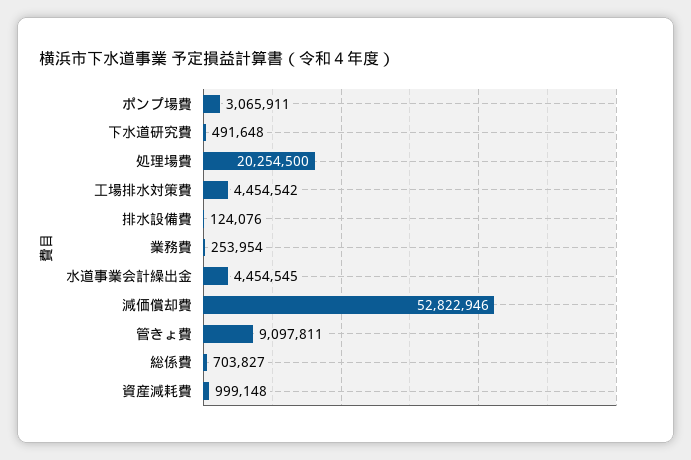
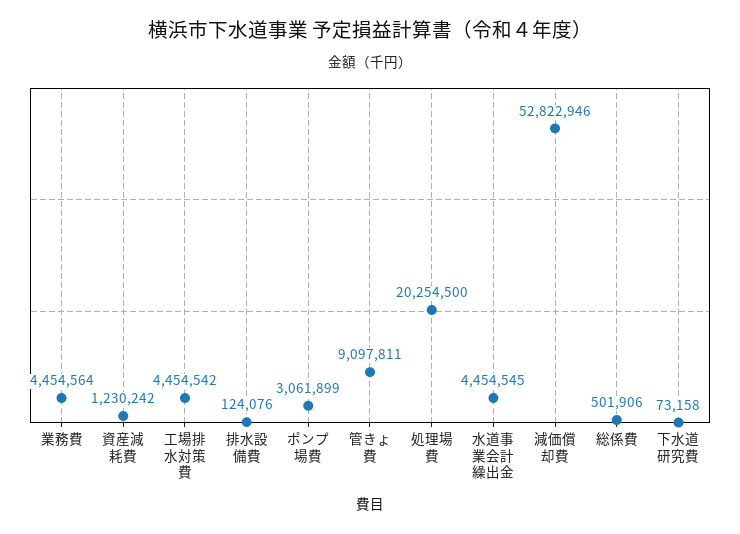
  {
-   "ポンプ場費": 3065911,
+   "ポンプ場費": 3061899,
-   "下水道研究費": 491648,
+   "下水道研究費": 73158,
    "処理場費": 20254500,
    "工場排水対策費": 4454542,
    "排水設備費": 124076,
-   "業務費": 253954,
+   "業務費": 4454564,
    "水道事業会計繰出金": 4454545,
    "減価償却費": 52822946,
    "管きょ費": 9097811,
-   "総係費": 703827,
+   "総係費": 501906,
-   "資産減耗費": 999148
+   "資産減耗費": 1230242
  }

